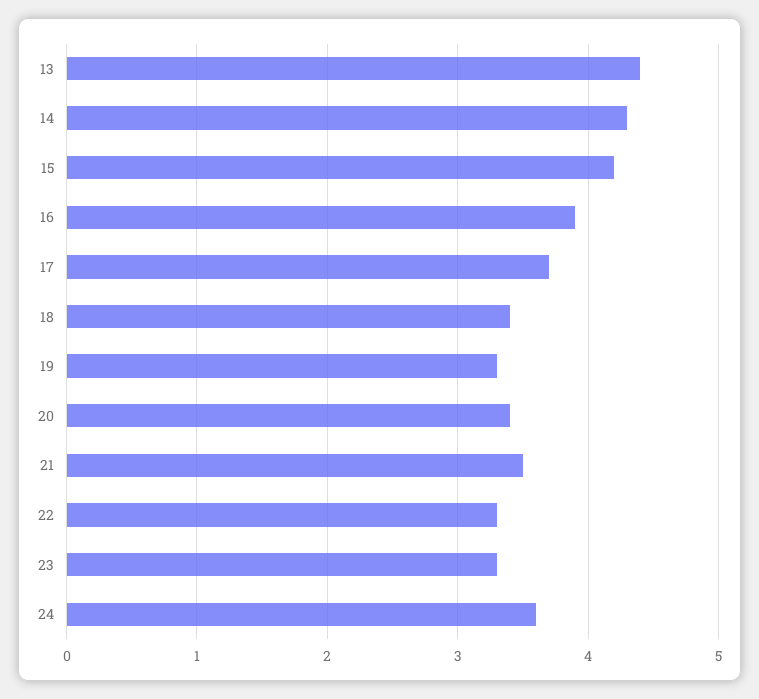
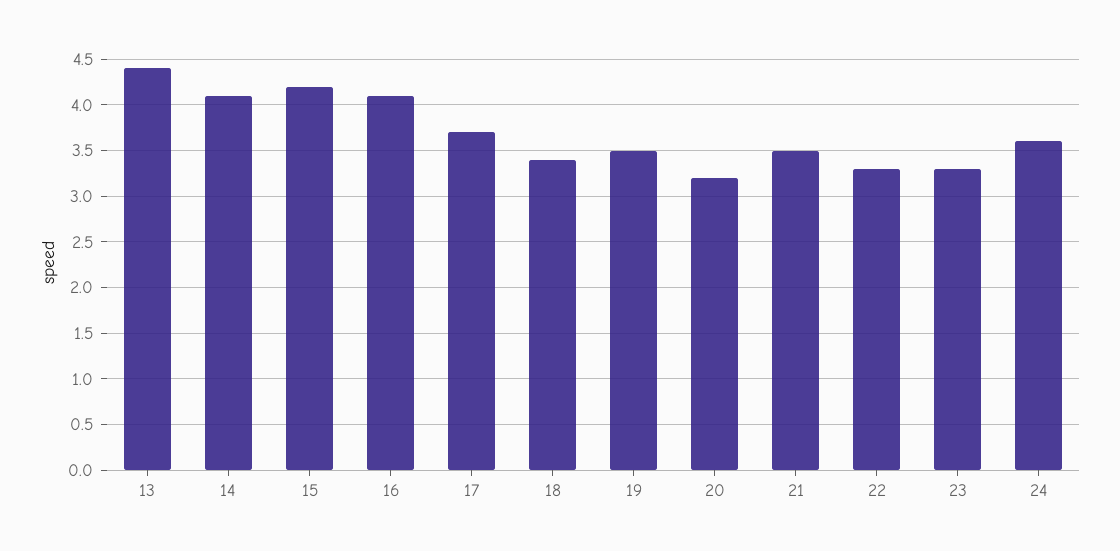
  {
    "13": 4.4,
-   "14": 4.3,
+   "14": 4.1,
    "15": 4.2,
-   "16": 3.9,
+   "16": 4.1,
    "17": 3.7,
    "18": 3.4,
-   "19": 3.3,
+   "19": 3.5,
-   "20": 3.4,
+   "20": 3.2,
    "21": 3.5,
    "22": 3.3,
    "23": 3.3,
    "24": 3.6
  }

